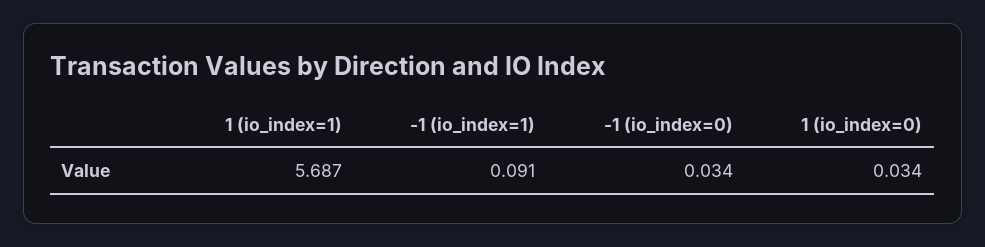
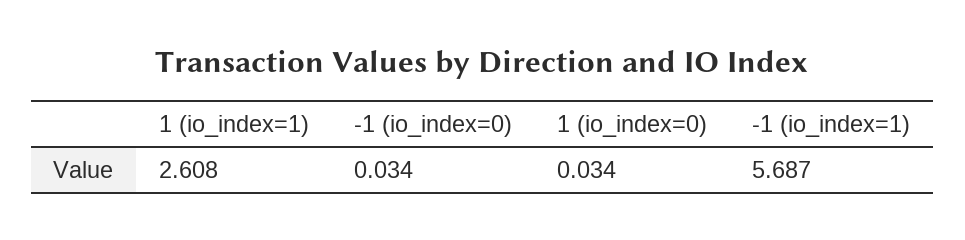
  {
-   "1 (io_index=1)": 5.687,
+   "1 (io_index=1)": 2.608,
-   "-1 (io_index=1)": 0.091,
+   "-1 (io_index=1)": 5.687,
    "-1 (io_index=0)": 0.034,
    "1 (io_index=0)": 0.034
  }

